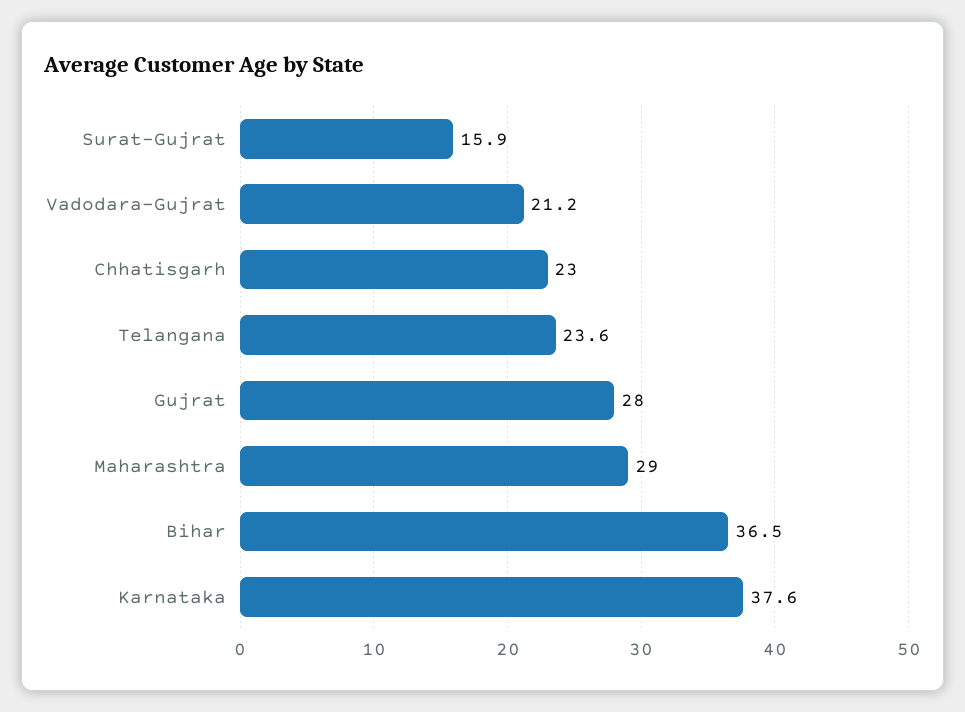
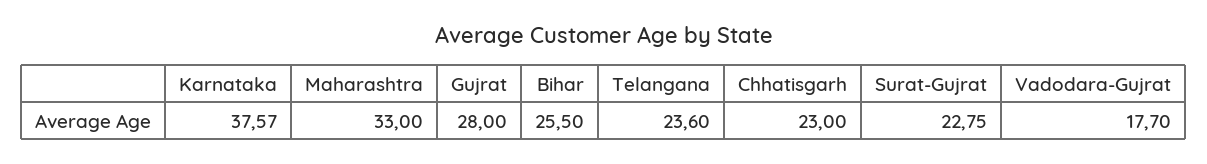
  {
-   "Surat-Gujrat": 15.9,
+   "Surat-Gujrat": 22.75,
-   "Vadodara-Gujrat": 21.2,
+   "Vadodara-Gujrat": 17.7,
    "Chhatisgarh": 23,
    "Telangana": 23.6,
    "Gujrat": 28,
-   "Maharashtra": 29,
+   "Maharashtra": 33,
-   "Bihar": 36.5,
+   "Bihar": 25.5,
    "Karnataka": 37.57
  }

